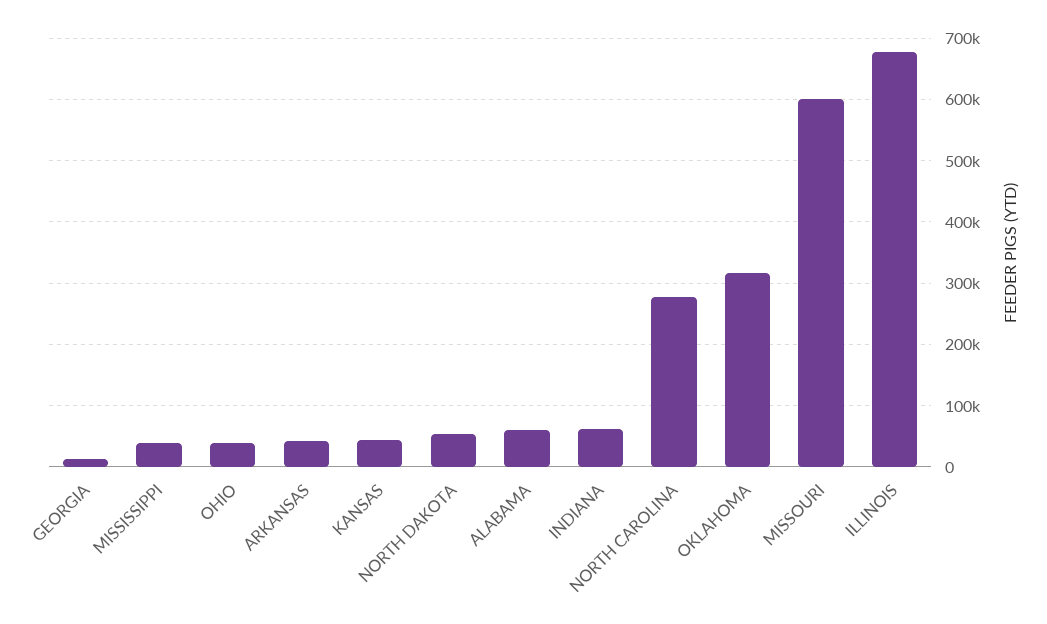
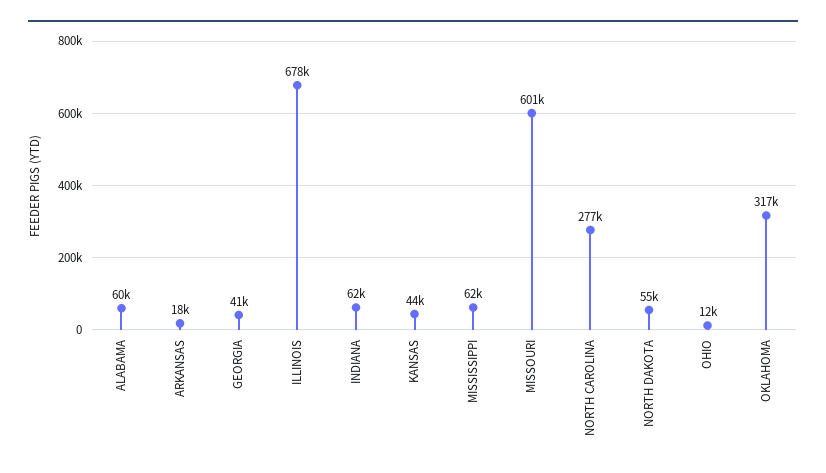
  {
-   "GEORGIA": 10000,
+   "GEORGIA": 41000,
-   "MISSISSIPPI": 40000,
+   "MISSISSIPPI": 62000,
-   "OHIO": 40000,
+   "OHIO": 12000,
-   "ARKANSAS": 40000,
+   "ARKANSAS": 18000,
    "KANSAS": 44000,
    "NORTH DAKOTA": 55000,
    "ALABAMA": 60000,
    "INDIANA": 62000,
    "NORTH CAROLINA": 277000,
    "OKLAHOMA": 317000,
    "MISSOURI": 601000,
    "ILLINOIS": 678000
  }

